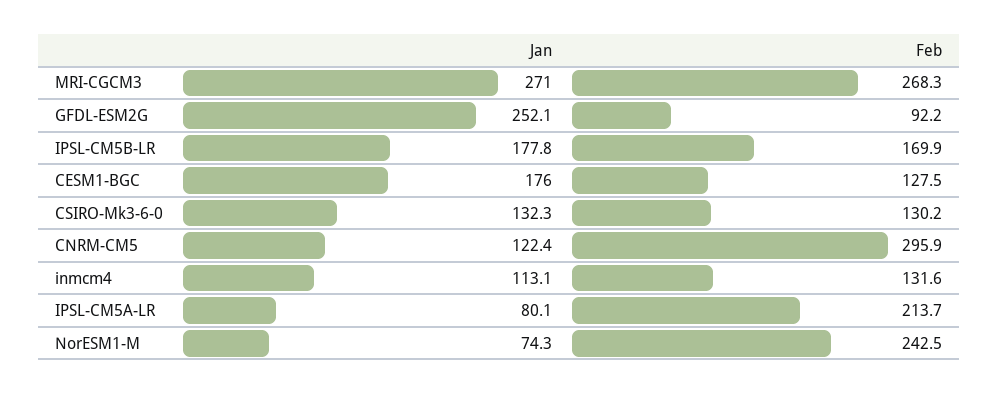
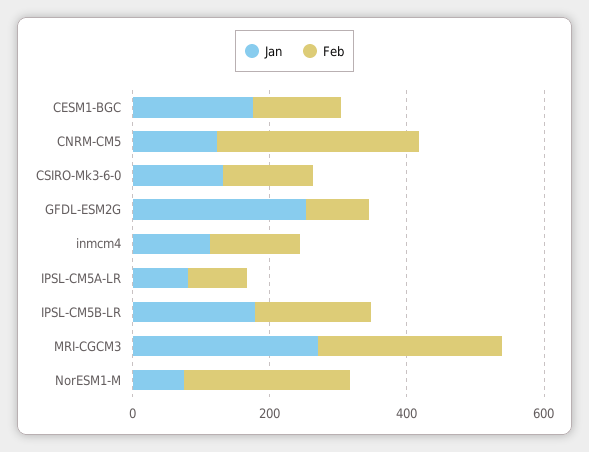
  {
    "Jan": {
      "MRI-CGCM3": 271,
      "GFDL-ESM2G": 252.1,
      "IPSL-CM5B-LR": 177.8,
      "CESM1-BGC": 176,
      "CSIRO-Mk3-6-0": 132.3,
      "CNRM-CM5": 122.4,
      "inmcm4": 113.1,
      "IPSL-CM5A-LR": 80.1,
      "NorESM1-M": 74.3
    },
    "Feb": {
      "MRI-CGCM3": 268.3,
      "GFDL-ESM2G": 92.2,
      "IPSL-CM5B-LR": 169.9,
      "CESM1-BGC": 127.5,
      "CSIRO-Mk3-6-0": 130.2,
      "CNRM-CM5": 295.9,
      "inmcm4": 131.6,
-     "IPSL-CM5A-LR": 213.7,
+     "IPSL-CM5A-LR": 100,
      "NorESM1-M": 242.5
    }
  }

